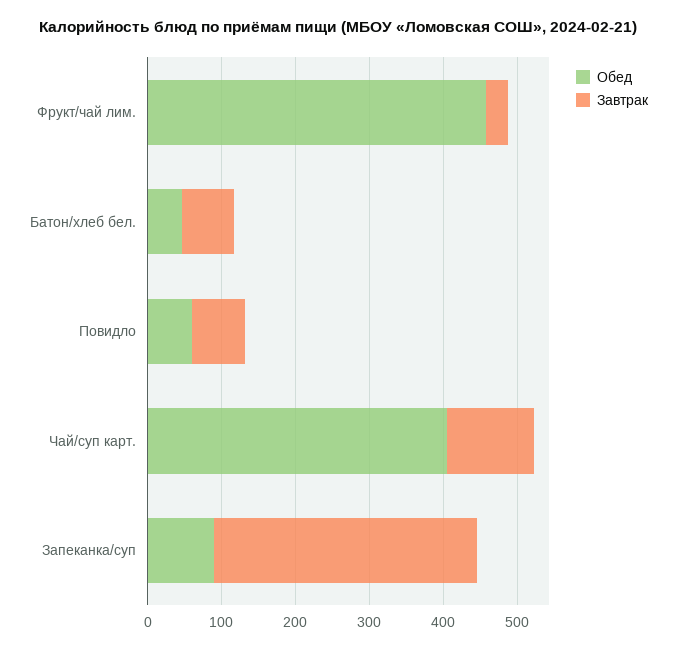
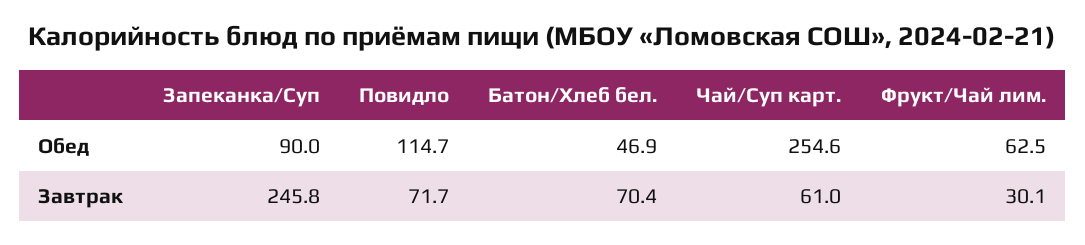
  {
    "Обед": {
-     "Фрукт/чай лим.": 460,
+     "Фрукт/чай лим.": 62.5,
      "Батон/хлеб бел.": 46.9,
-     "Повидло": 60,
+     "Повидло": 114.7,
-     "Чай/суп карт.": 400,
+     "Чай/суп карт.": 254.6,
      "Запеканка/суп": 90
    },
    "Завтрак": {
      "Фрукт/чай лим.": 30.1,
      "Батон/хлеб бел.": 70.4,
      "Повидло": 71.7,
-     "Чай/суп карт.": 120,
+     "Чай/суп карт.": 61,
-     "Запеканка/суп": 360
+     "Запеканка/суп": 245.8
    }
  }

